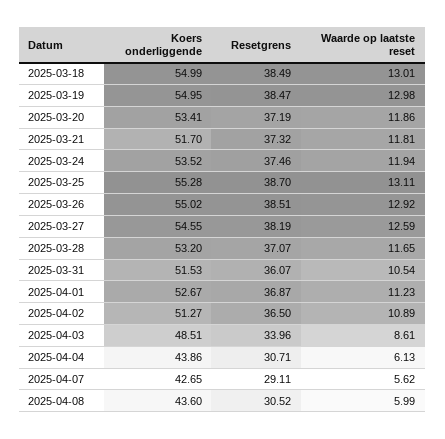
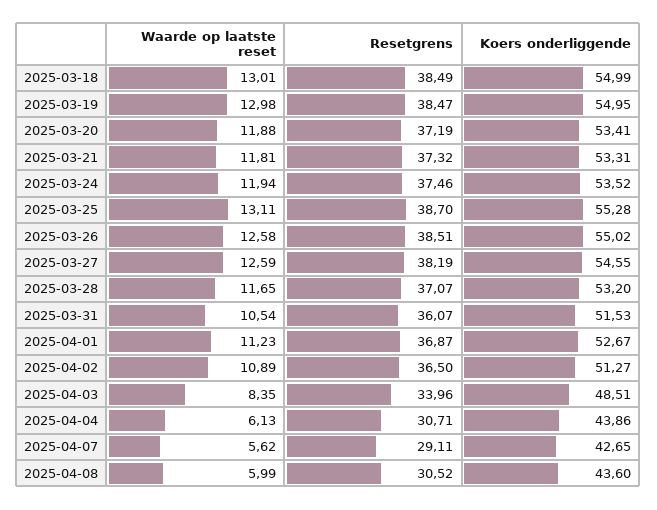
  {
    "Koers onderliggende": {
      "2025-03-18": 54.99,
      "2025-03-19": 54.95,
      "2025-03-20": 53.41,
-     "2025-03-21": 51.7,
+     "2025-03-21": 53.31,
      "2025-03-24": 53.52,
      "2025-03-25": 55.28,
      "2025-03-26": 55.02,
      "2025-03-27": 54.55,
      "2025-03-28": 53.2,
      "2025-03-31": 51.53,
      "2025-04-01": 52.67,
      "2025-04-02": 51.27,
      "2025-04-03": 48.51,
      "2025-04-04": 43.86,
      "2025-04-07": 42.65,
      "2025-04-08": 43.6
    },
    "Resetgrens": {
      "2025-03-18": 38.49,
      "2025-03-19": 38.47,
      "2025-03-20": 37.19,
      "2025-03-21": 37.32,
      "2025-03-24": 37.46,
      "2025-03-25": 38.7,
      "2025-03-26": 38.51,
      "2025-03-27": 38.19,
      "2025-03-28": 37.07,
      "2025-03-31": 36.07,
      "2025-04-01": 36.87,
      "2025-04-02": 36.5,
      "2025-04-03": 33.96,
      "2025-04-04": 30.71,
      "2025-04-07": 29.11,
      "2025-04-08": 30.52
    },
    "Waarde op laatste reset": {
      "2025-03-18": 13.01,
      "2025-03-19": 12.98,
-     "2025-03-20": 11.86,
+     "2025-03-20": 11.88,
      "2025-03-21": 11.81,
      "2025-03-24": 11.94,
      "2025-03-25": 13.11,
-     "2025-03-26": 12.92,
+     "2025-03-26": 12.58,
      "2025-03-27": 12.59,
      "2025-03-28": 11.65,
      "2025-03-31": 10.54,
      "2025-04-01": 11.23,
      "2025-04-02": 10.89,
-     "2025-04-03": 8.61,
+     "2025-04-03": 8.35,
      "2025-04-04": 6.13,
      "2025-04-07": 5.62,
      "2025-04-08": 5.99
    }
  }

